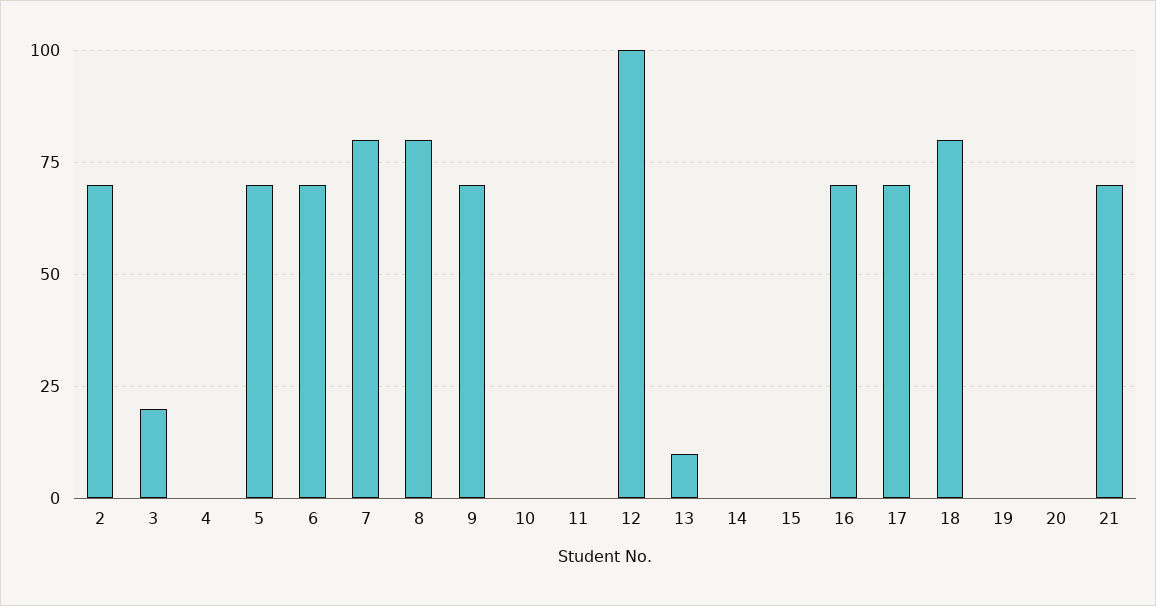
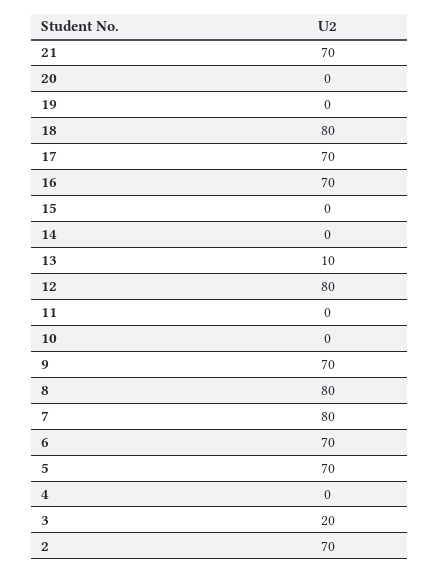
  {
    "2": 70,
    "3": 20,
    "4": 0,
    "5": 70,
    "6": 70,
    "7": 80,
    "8": 80,
    "9": 70,
    "10": 0,
    "11": 0,
-   "12": 100,
+   "12": 80,
    "13": 10,
    "14": 0,
    "15": 0,
    "16": 70,
    "17": 70,
    "18": 80,
    "19": 0,
    "20": 0,
    "21": 70
  }

